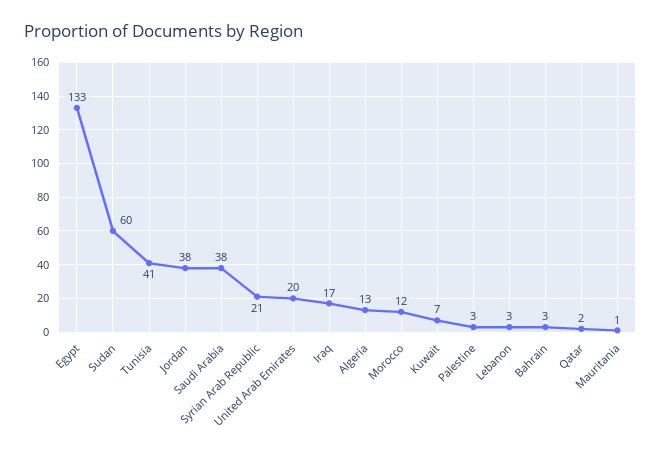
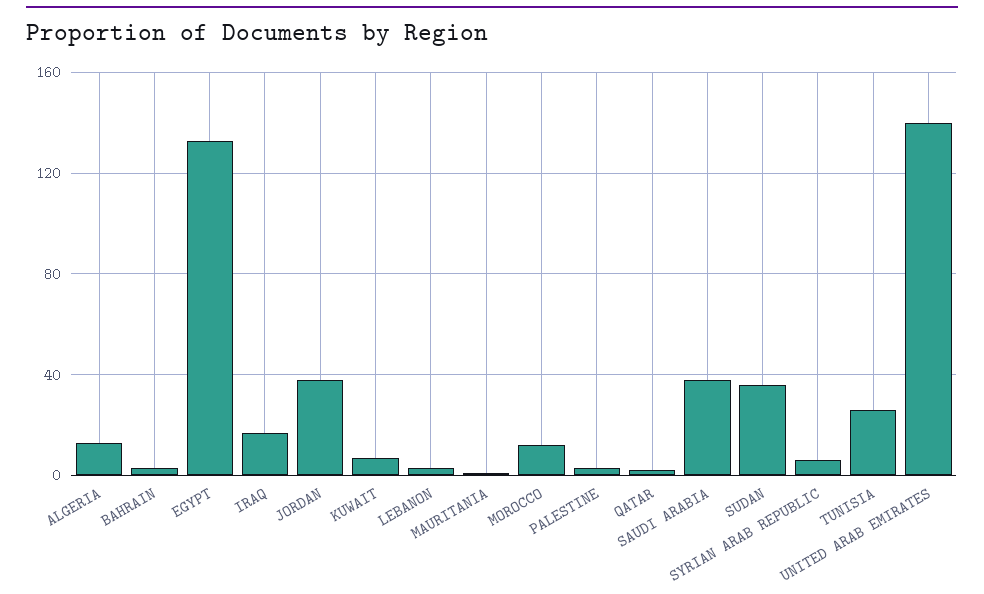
  {
    "Egypt": 133,
-   "Sudan": 60,
+   "Sudan": 35,
-   "Tunisia": 41,
+   "Tunisia": 25,
    "Jordan": 38,
    "Saudi Arabia": 38,
-   "Syrian Arab Republic": 21,
+   "Syrian Arab Republic": 5,
-   "United Arab Emirates": 20,
+   "United Arab Emirates": 140,
    "Iraq": 17,
    "Algeria": 13,
    "Morocco": 12,
    "Kuwait": 7,
    "Palestine": 3,
    "Lebanon": 3,
    "Bahrain": 3,
    "Qatar": 2,
    "Mauritania": 1
  }

